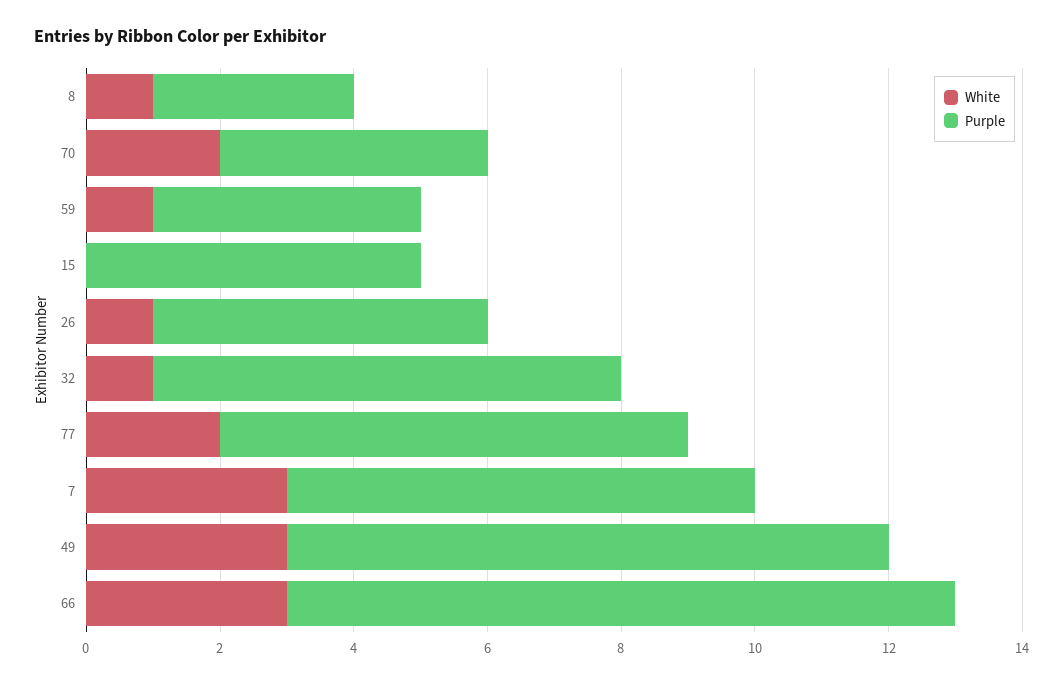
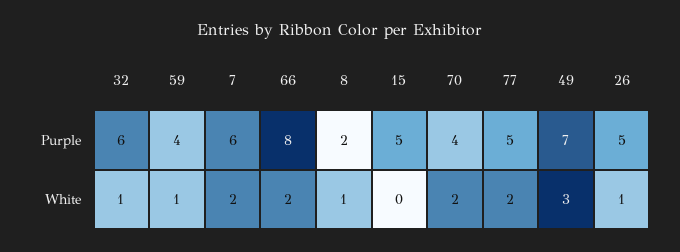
  {
    "White": {
      "8": 1,
      "70": 2,
      "59": 1,
      "15": 0,
      "26": 1,
      "32": 1,
      "77": 2,
-     "7": 3,
+     "7": 2,
      "49": 3,
-     "66": 3
+     "66": 2
    },
    "Purple": {
-     "8": 3,
+     "8": 2,
      "70": 4,
      "59": 4,
      "15": 5,
      "26": 5,
-     "32": 7,
+     "32": 6,
-     "77": 7,
+     "77": 5,
-     "7": 7,
+     "7": 6,
-     "49": 9,
+     "49": 7,
-     "66": 10
+     "66": 8
    }
  }

